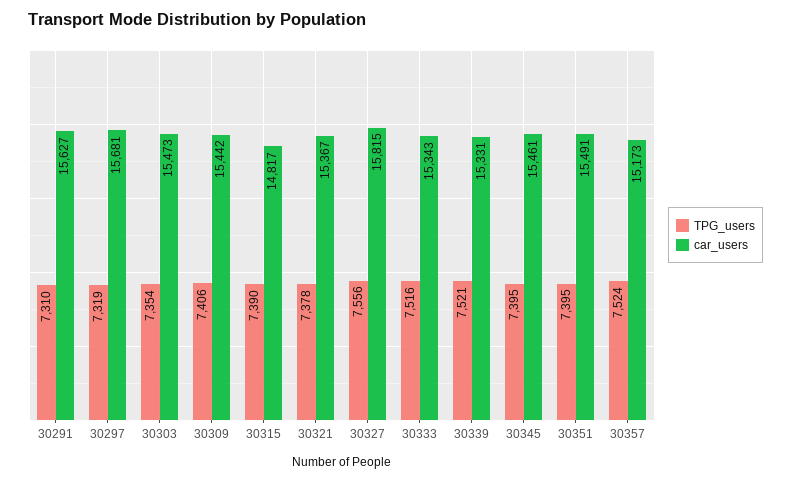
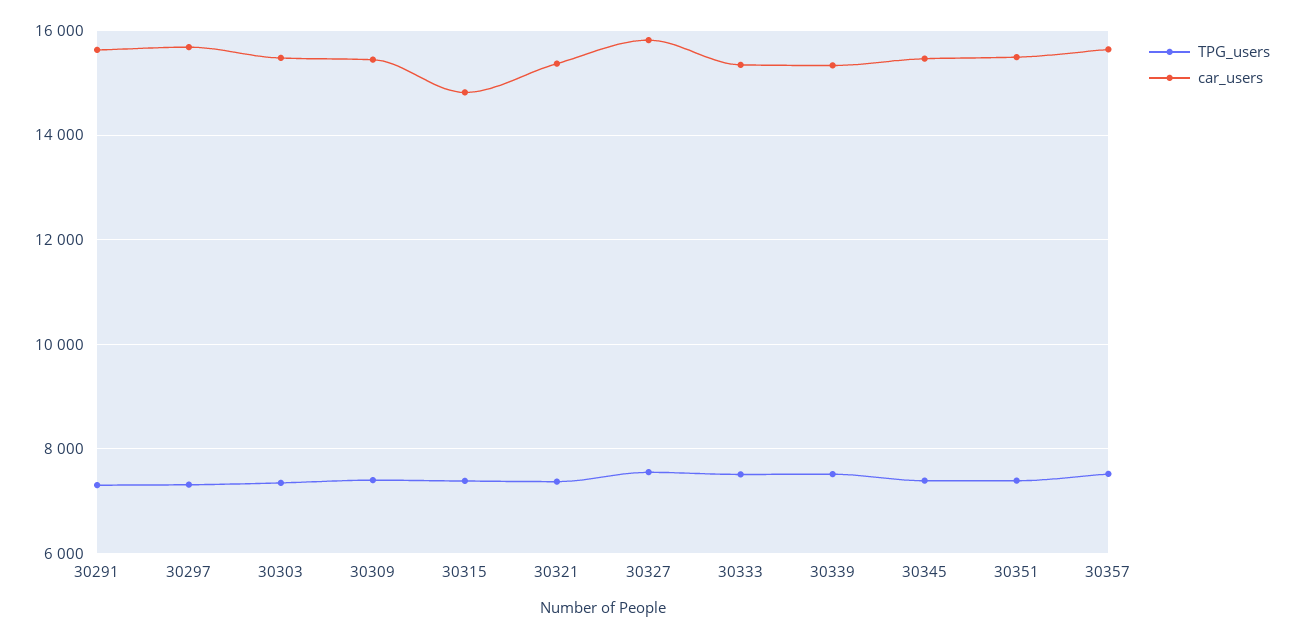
  {
    "TPG_users": {
      "30291": 7310,
      "30297": 7319,
      "30303": 7354,
      "30309": 7406,
      "30315": 7390,
      "30321": 7378,
      "30327": 7556,
      "30333": 7516,
      "30339": 7521,
      "30345": 7395,
      "30351": 7395,
      "30357": 7524
    },
    "car_users": {
      "30291": 15627,
      "30297": 15681,
      "30303": 15473,
      "30309": 15442,
      "30315": 14817,
      "30321": 15367,
      "30327": 15815,
      "30333": 15343,
      "30339": 15331,
      "30345": 15461,
      "30351": 15491,
-     "30357": 15173
+     "30357": 15600
    }
  }

